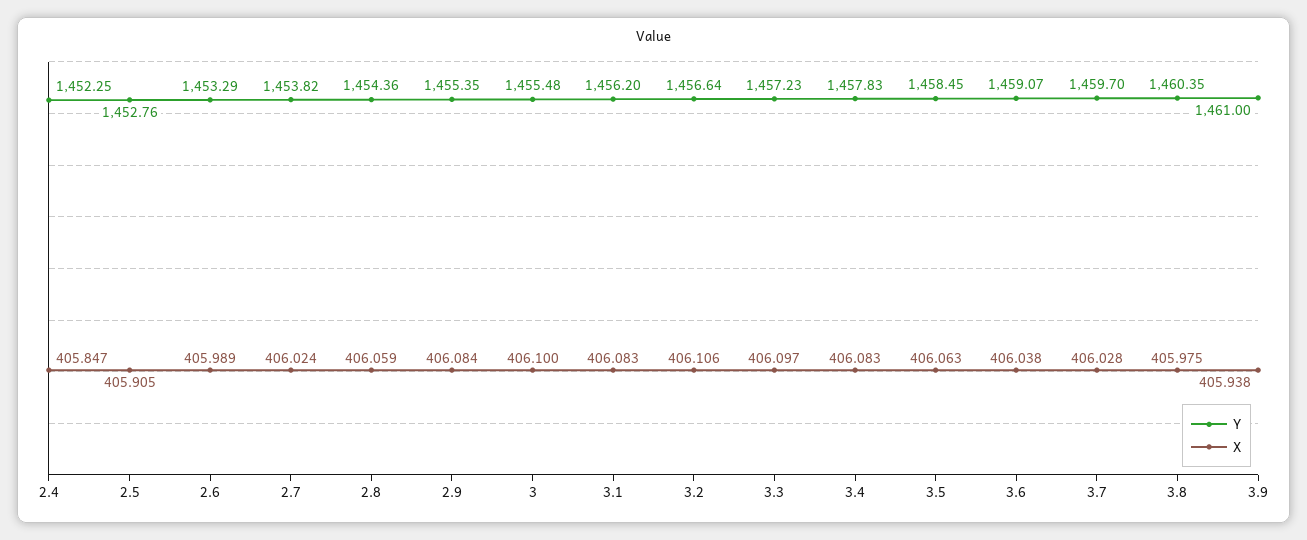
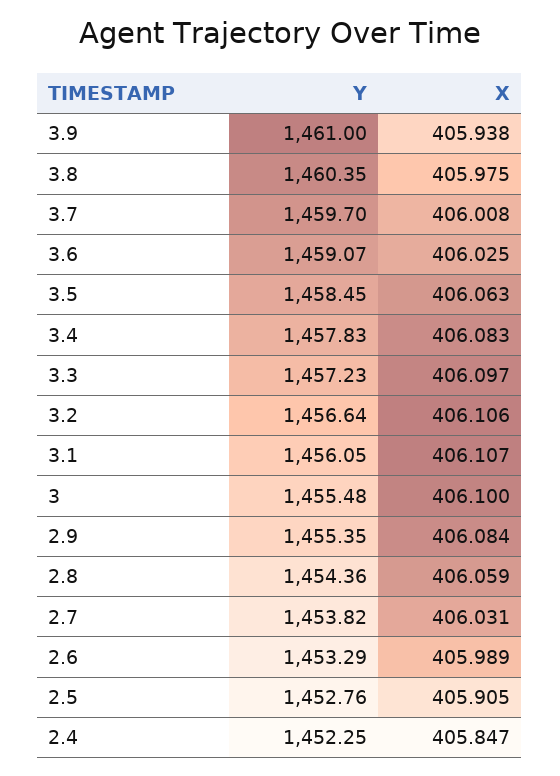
  {
    "Y": {
      "2.4": 1452.25,
      "2.5": 1452.76,
      "2.6": 1453.29,
      "2.7": 1453.82,
      "2.8": 1454.36,
      "2.9": 1455.35,
      "3": 1455.48,
-     "3.1": 1456.2,
+     "3.1": 1456.05,
      "3.2": 1456.64,
      "3.3": 1457.23,
      "3.4": 1457.83,
      "3.5": 1458.45,
      "3.6": 1459.07,
      "3.7": 1459.7,
      "3.8": 1460.35,
      "3.9": 1461
    },
    "X": {
      "2.4": 405.847,
      "2.5": 405.905,
      "2.6": 405.989,
-     "2.7": 406.024,
+     "2.7": 406.031,
      "2.8": 406.059,
      "2.9": 406.084,
      "3": 406.1,
-     "3.1": 406.083,
+     "3.1": 406.107,
      "3.2": 406.106,
      "3.3": 406.097,
      "3.4": 406.083,
      "3.5": 406.063,
-     "3.6": 406.038,
+     "3.6": 406.025,
-     "3.7": 406.028,
+     "3.7": 406.008,
      "3.8": 405.975,
      "3.9": 405.938
    }
  }

